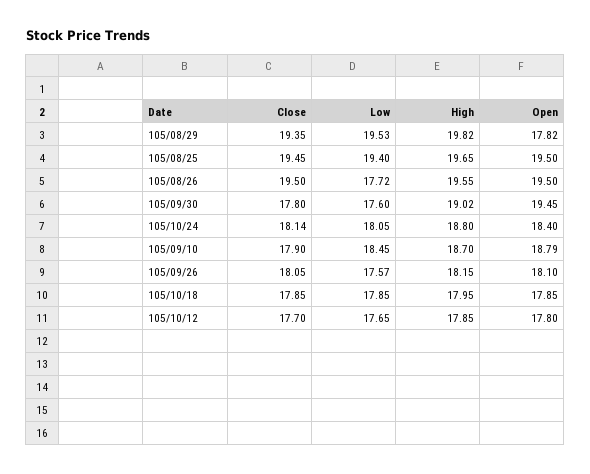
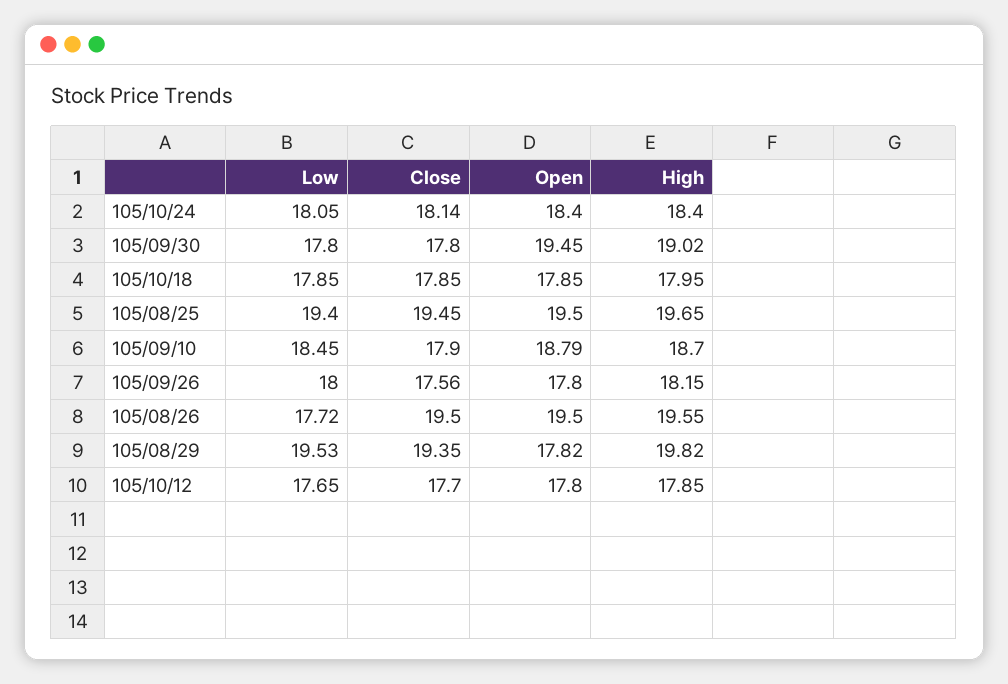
  {
    "Close": {
      "105/08/29": 19.35,
      "105/08/25": 19.45,
      "105/08/26": 19.5,
      "105/09/30": 17.8,
      "105/10/24": 18.14,
      "105/09/10": 17.9,
-     "105/09/26": 18.05,
+     "105/09/26": 17.56,
      "105/10/18": 17.85,
      "105/10/12": 17.7
    },
    "Low": {
      "105/08/29": 19.53,
      "105/08/25": 19.4,
      "105/08/26": 17.72,
-     "105/09/30": 17.6,
+     "105/09/30": 17.8,
      "105/10/24": 18.05,
      "105/09/10": 18.45,
-     "105/09/26": 17.57,
+     "105/09/26": 18,
      "105/10/18": 17.85,
      "105/10/12": 17.65
    },
    "High": {
      "105/08/29": 19.82,
      "105/08/25": 19.65,
      "105/08/26": 19.55,
      "105/09/30": 19.02,
-     "105/10/24": 18.8,
+     "105/10/24": 18.4,
      "105/09/10": 18.7,
      "105/09/26": 18.15,
      "105/10/18": 17.95,
      "105/10/12": 17.85
    },
    "Open": {
      "105/08/29": 17.82,
      "105/08/25": 19.5,
      "105/08/26": 19.5,
      "105/09/30": 19.45,
      "105/10/24": 18.4,
      "105/09/10": 18.79,
-     "105/09/26": 18.1,
+     "105/09/26": 17.8,
      "105/10/18": 17.85,
      "105/10/12": 17.8
    }
  }

